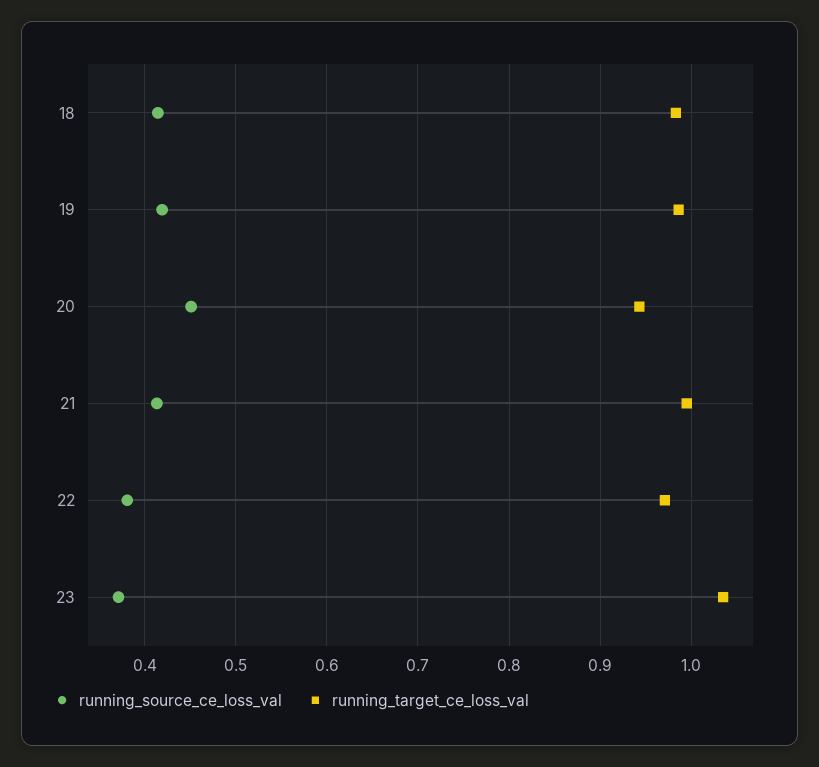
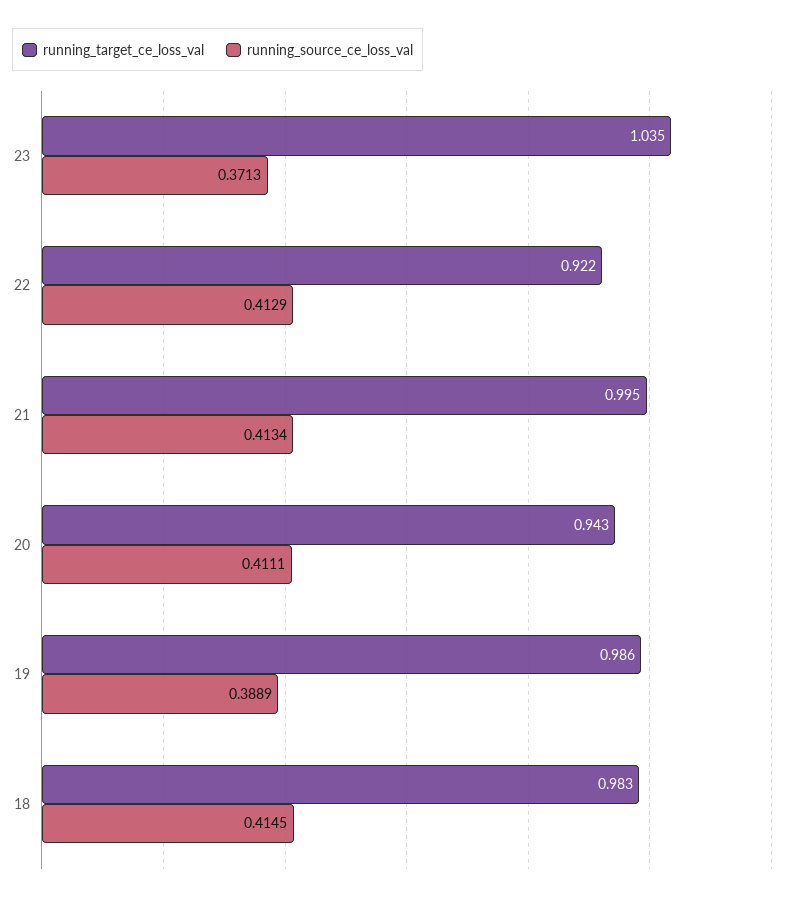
  {
    "running_source_ce_loss_val": {
      "18": 0.4145,
-     "19": 0.42,
+     "19": 0.3889,
-     "20": 0.45,
+     "20": 0.4111,
      "21": 0.4134,
-     "22": 0.38,
+     "22": 0.4129,
      "23": 0.3713
    },
    "running_target_ce_loss_val": {
      "18": 0.983,
      "19": 0.986,
      "20": 0.943,
      "21": 0.995,
-     "22": 0.97,
+     "22": 0.922,
      "23": 1.035
    }
  }

